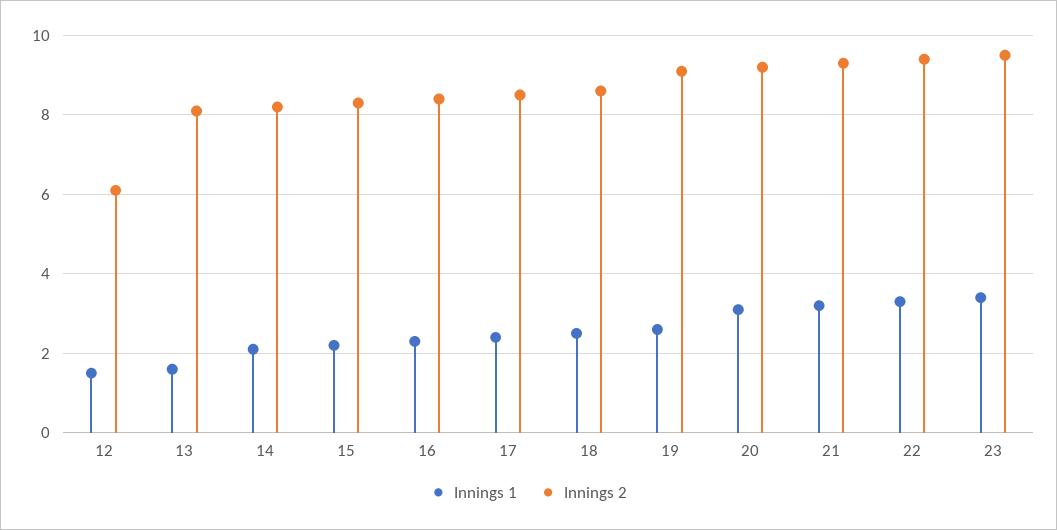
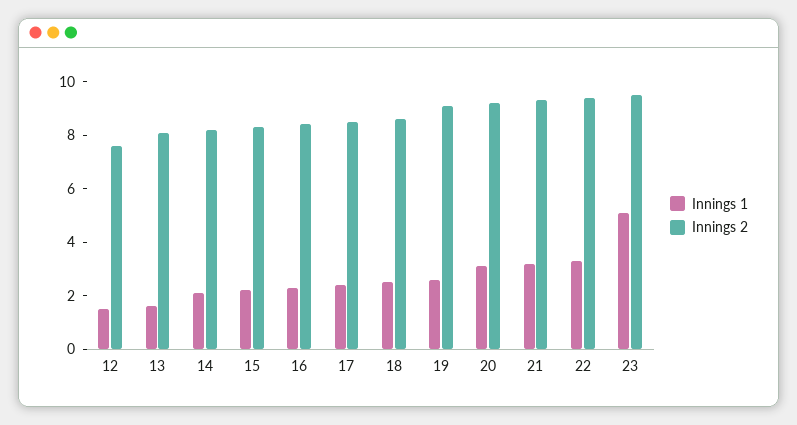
  {
    "Innings 1": {
      "12": 1.5,
      "13": 1.5,
      "14": 2,
      "15": 2,
      "16": 2.5,
      "17": 2.5,
      "18": 2.5,
      "19": 2.5,
      "20": 3,
      "21": 3,
      "22": 3.5,
-     "23": 3.5
+     "23": 5
    },
    "Innings 2": {
-     "12": 6,
+     "12": 7.5,
      "13": 8,
      "14": 8,
      "15": 8.5,
      "16": 8.5,
      "17": 8.5,
      "18": 8.5,
      "19": 9,
      "20": 9,
      "21": 9.5,
      "22": 9.5,
      "23": 9.5
    }
  }

